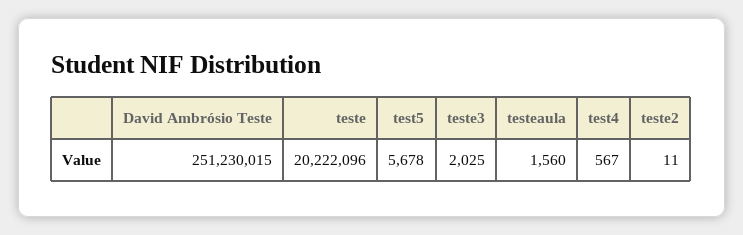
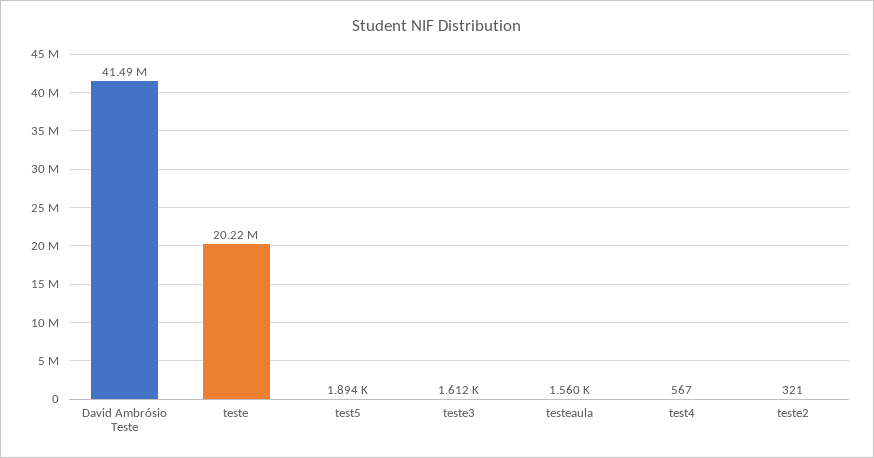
  {
-   "David Ambrósio Teste": 251230015,
+   "David Ambrósio Teste": 41490000,
    "teste": 20222096,
-   "test5": 5678,
+   "test5": 1894,
-   "teste3": 2025,
+   "teste3": 1612,
    "testeaula": 1560,
    "test4": 567,
-   "teste2": 11
+   "teste2": 321
  }

